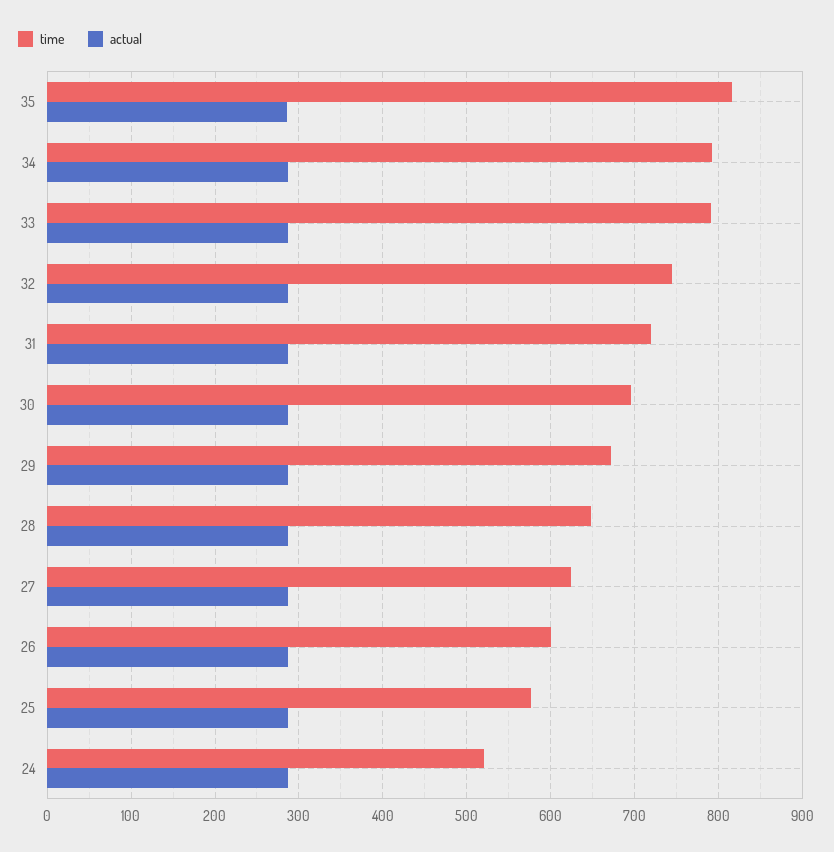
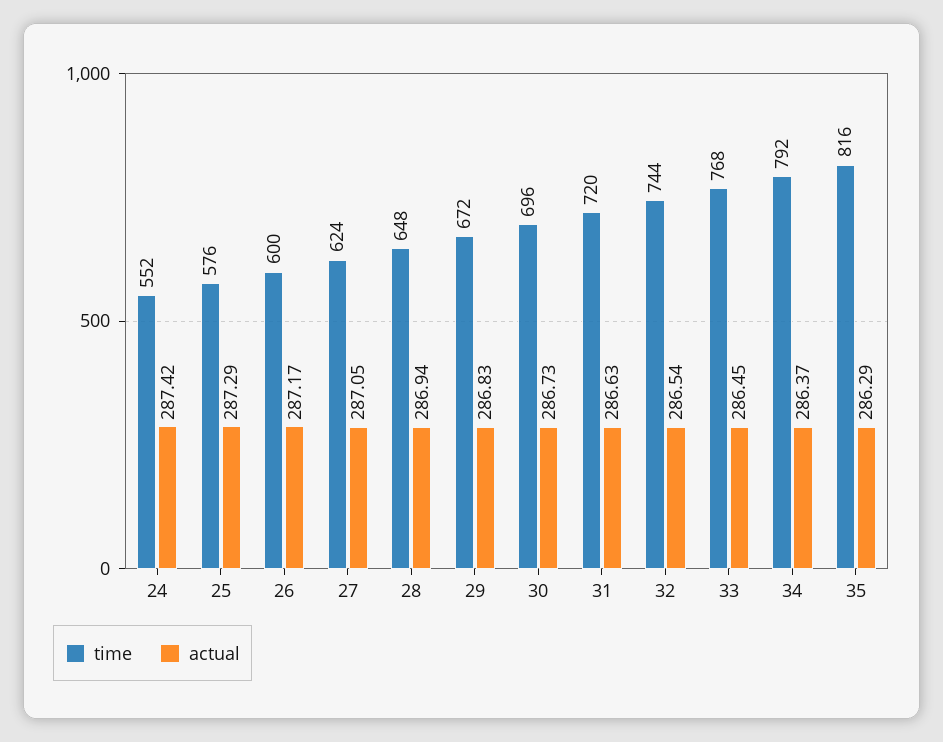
  {
    "time": {
      "35": 816,
      "34": 792,
-     "33": 790,
+     "33": 768,
      "32": 744,
      "31": 720,
      "30": 696,
      "29": 672,
      "28": 648,
      "27": 624,
      "26": 600,
      "25": 576,
-     "24": 520
+     "24": 552
    },
    "actual": {
      "35": 286.29,
      "34": 286.37,
      "33": 286.45,
      "32": 286.54,
      "31": 286.63,
      "30": 286.73,
      "29": 286.83,
      "28": 286.94,
      "27": 287.05,
      "26": 287.17,
      "25": 287.29,
      "24": 287.42
    }
  }

